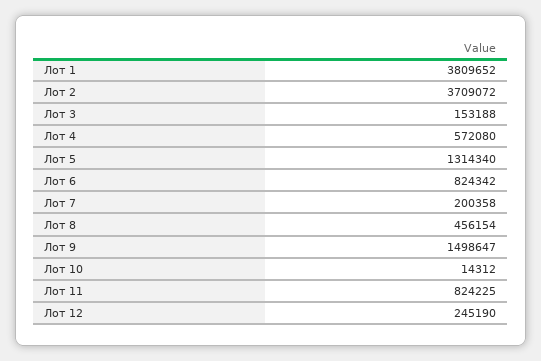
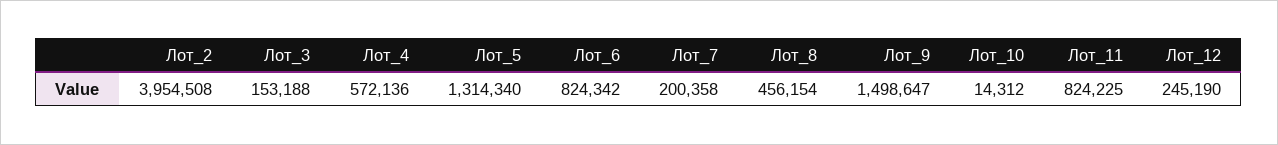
  {
-   "Лот 1": 3809652,
-   "Лот 2": 3709072,
+   "Лот 2": 3954508,
    "Лот 3": 153188,
-   "Лот 4": 572080,
+   "Лот 4": 572136,
    "Лот 5": 1314340,
    "Лот 6": 824342,
    "Лот 7": 200358,
    "Лот 8": 456154,
    "Лот 9": 1498647,
    "Лот 10": 14312,
    "Лот 11": 824225,
    "Лот 12": 245190
  }

